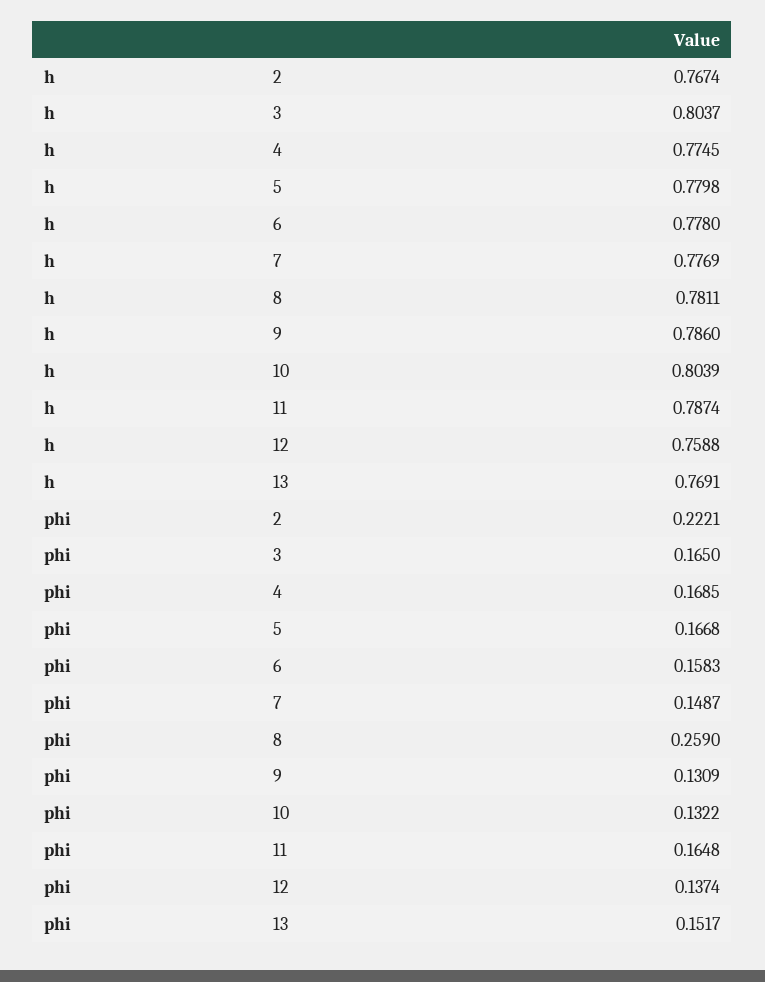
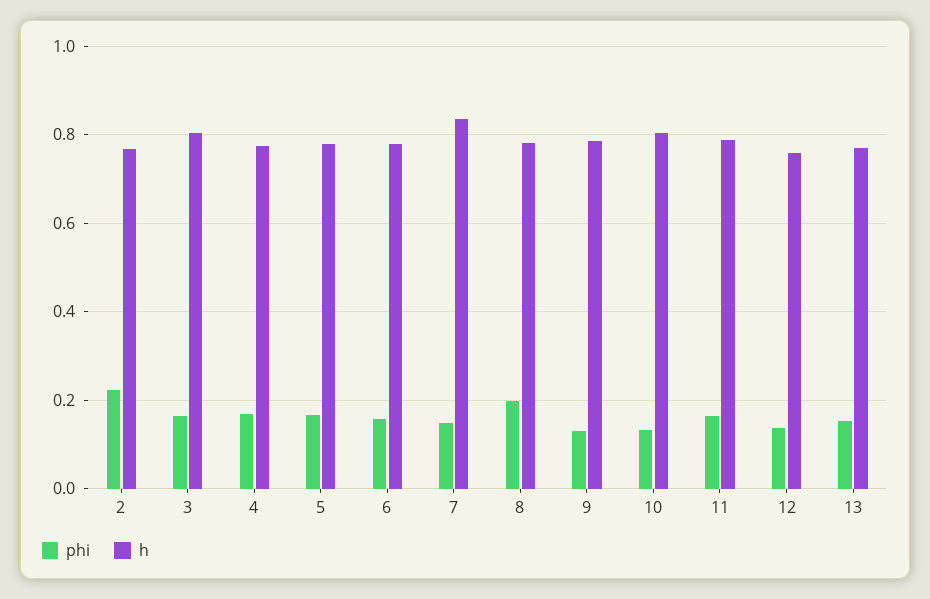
  {
    "h": {
      "2": 0.7674,
      "3": 0.8037,
      "4": 0.7745,
      "5": 0.7798,
      "6": 0.778,
-     "7": 0.7769,
+     "7": 0.84,
      "8": 0.7811,
      "9": 0.786,
      "10": 0.8039,
      "11": 0.7874,
      "12": 0.7588,
      "13": 0.7691
    },
    "phi": {
      "2": 0.2221,
      "3": 0.165,
      "4": 0.1685,
      "5": 0.1668,
      "6": 0.1583,
      "7": 0.1487,
-     "8": 0.259,
+     "8": 0.2,
      "9": 0.1309,
      "10": 0.1322,
      "11": 0.1648,
      "12": 0.1374,
      "13": 0.1517
    }
  }

